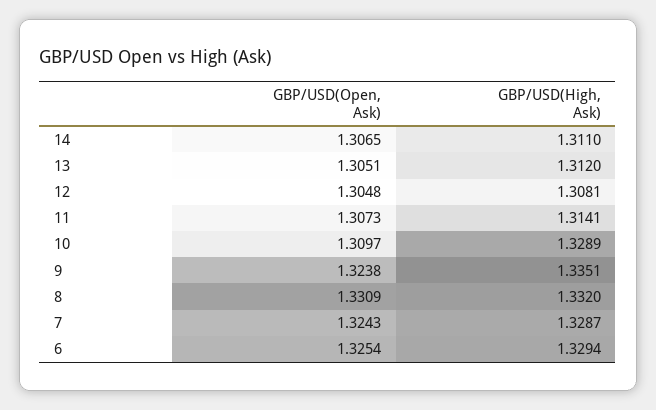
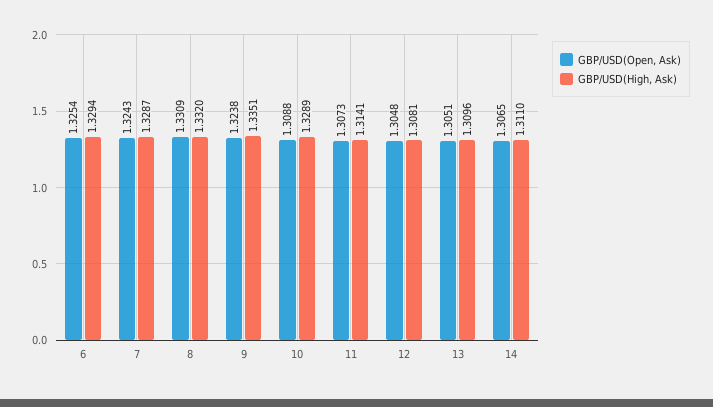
  {
    "GBP/USD(Open, Ask)": {
      "14": 1.3065,
      "13": 1.3051,
      "12": 1.3048,
      "11": 1.3073,
-     "10": 1.3097,
+     "10": 1.3088,
      "9": 1.3238,
      "8": 1.3309,
      "7": 1.3243,
      "6": 1.3254
    },
    "GBP/USD(High, Ask)": {
      "14": 1.311,
-     "13": 1.312,
+     "13": 1.3096,
      "12": 1.3081,
      "11": 1.3141,
      "10": 1.3289,
      "9": 1.3351,
      "8": 1.332,
      "7": 1.3287,
      "6": 1.3294
    }
  }

